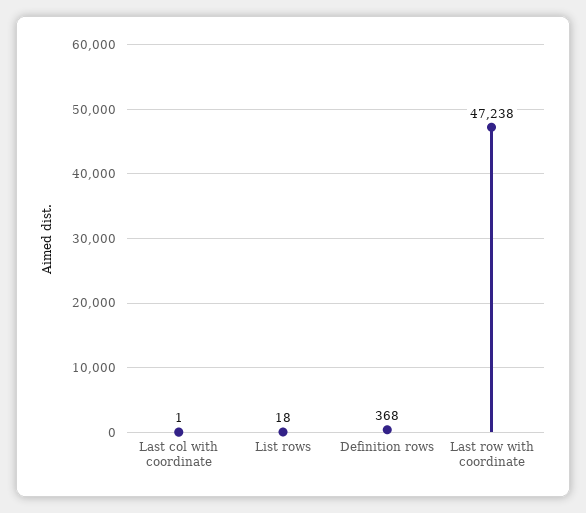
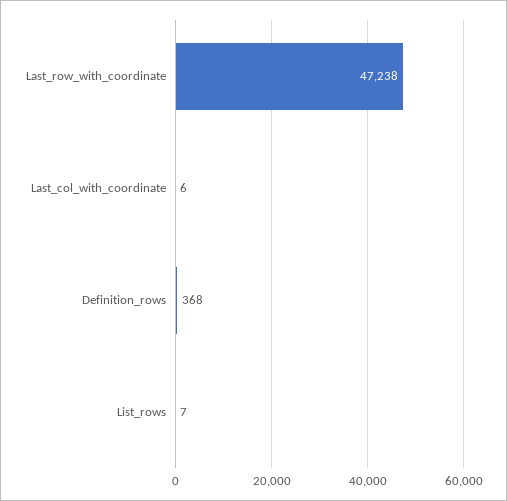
  {
-   "Last col with coordinate": 1,
+   "Last col with coordinate": 6,
-   "List rows": 18,
+   "List rows": 7,
    "Definition rows": 368,
    "Last row with coordinate": 47238
  }

